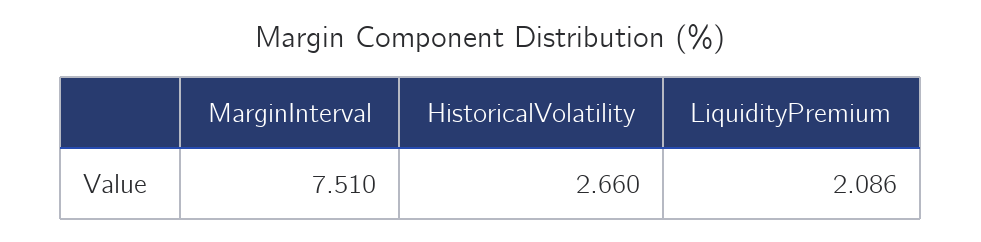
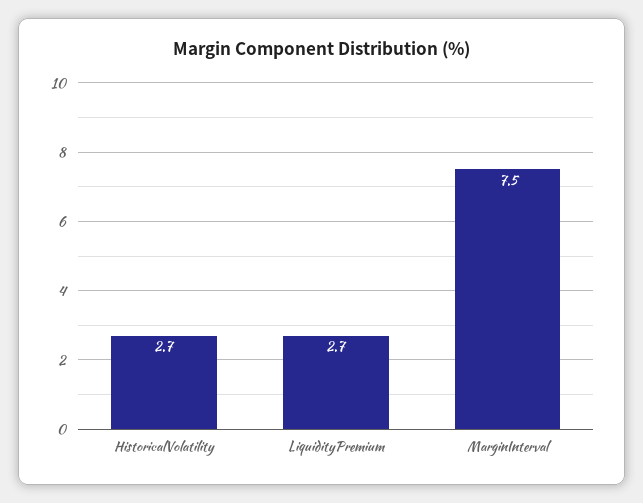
  {
    "MarginInterval": 7.51,
    "HistoricalVolatility": 2.66,
-   "LiquidityPremium": 2.086
+   "LiquidityPremium": 2.7
  }

